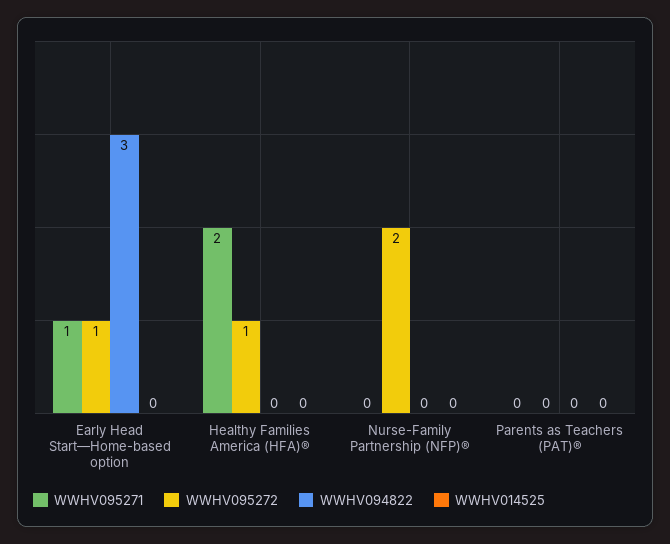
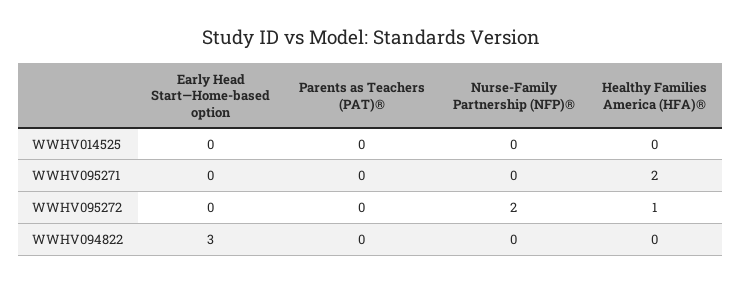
  {
    "WWHV095271": {
-     "Early Head Start—Home-based option": 1,
+     "Early Head Start—Home-based option": 0,
      "Healthy Families America (HFA)®": 2,
      "Nurse-Family Partnership (NFP)®": 0,
      "Parents as Teachers (PAT)®": 0
    },
    "WWHV095272": {
-     "Early Head Start—Home-based option": 1,
+     "Early Head Start—Home-based option": 0,
      "Healthy Families America (HFA)®": 1,
      "Nurse-Family Partnership (NFP)®": 2,
      "Parents as Teachers (PAT)®": 0
    },
    "WWHV094822": {
      "Early Head Start—Home-based option": 3,
      "Healthy Families America (HFA)®": 0,
      "Nurse-Family Partnership (NFP)®": 0,
      "Parents as Teachers (PAT)®": 0
    },
    "WWHV014525": {
      "Early Head Start—Home-based option": 0,
      "Healthy Families America (HFA)®": 0,
      "Nurse-Family Partnership (NFP)®": 0,
      "Parents as Teachers (PAT)®": 0
    }
  }

